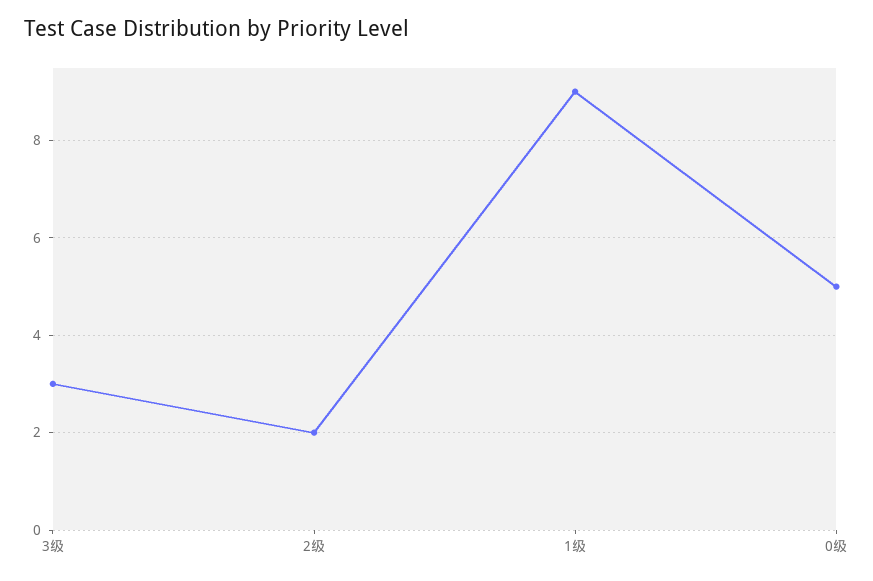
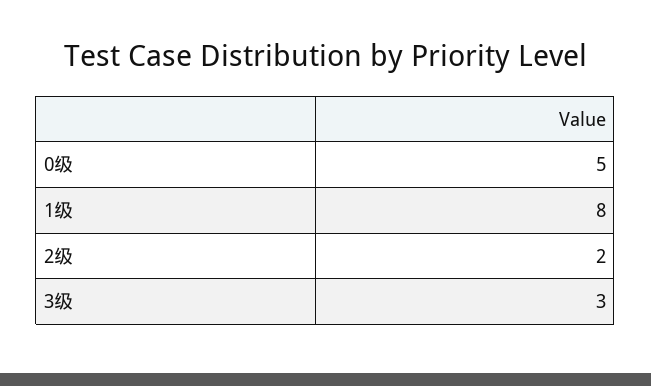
  {
    "3级": 3,
    "2级": 2,
-   "1级": 9,
+   "1级": 8,
    "0级": 5
  }

